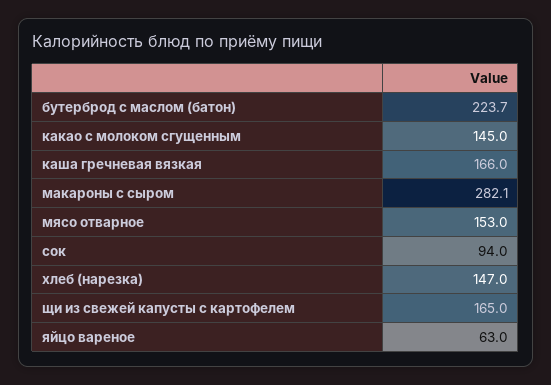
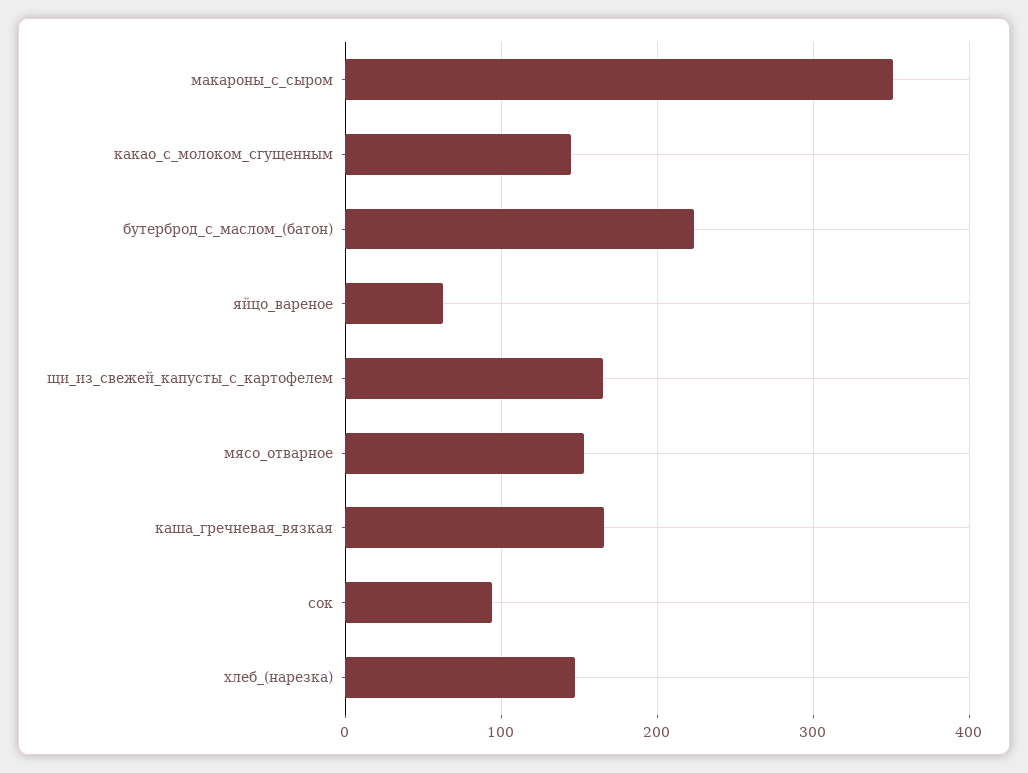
  {
    "бутерброд с маслом (батон)": 223.7,
    "какао с молоком сгущенным": 145,
    "каша гречневая вязкая": 166,
-   "макароны с сыром": 282.1,
+   "макароны с сыром": 350,
    "мясо отварное": 153,
    "сок": 94,
    "хлеб (нарезка)": 147,
    "щи из свежей капусты с картофелем": 165,
    "яйцо вареное": 63
  }

